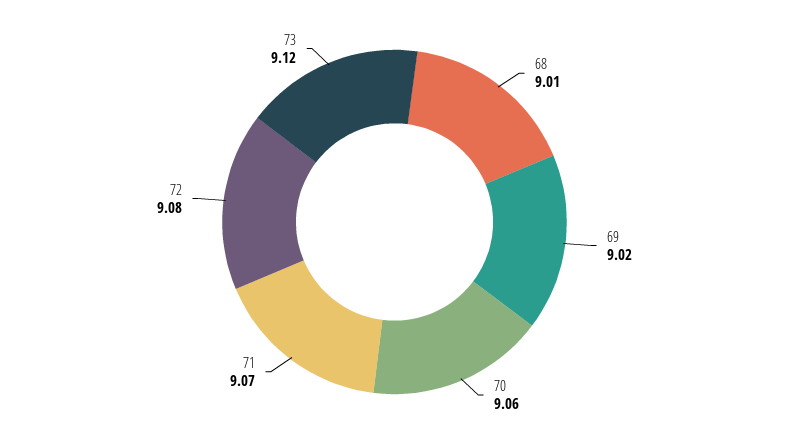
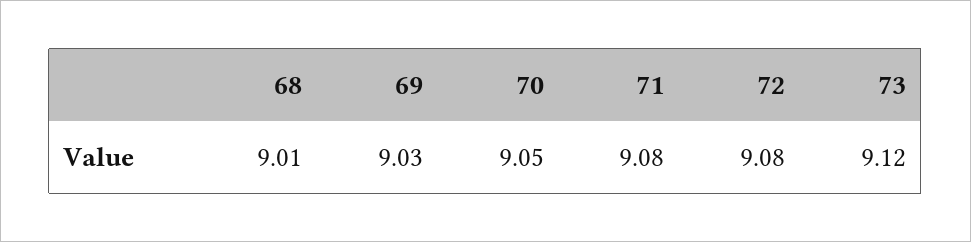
  {
    "68": 9.01,
-   "69": 9.02,
+   "69": 9.03,
-   "70": 9.06,
+   "70": 9.05,
-   "71": 9.07,
+   "71": 9.08,
    "72": 9.08,
    "73": 9.12
  }

